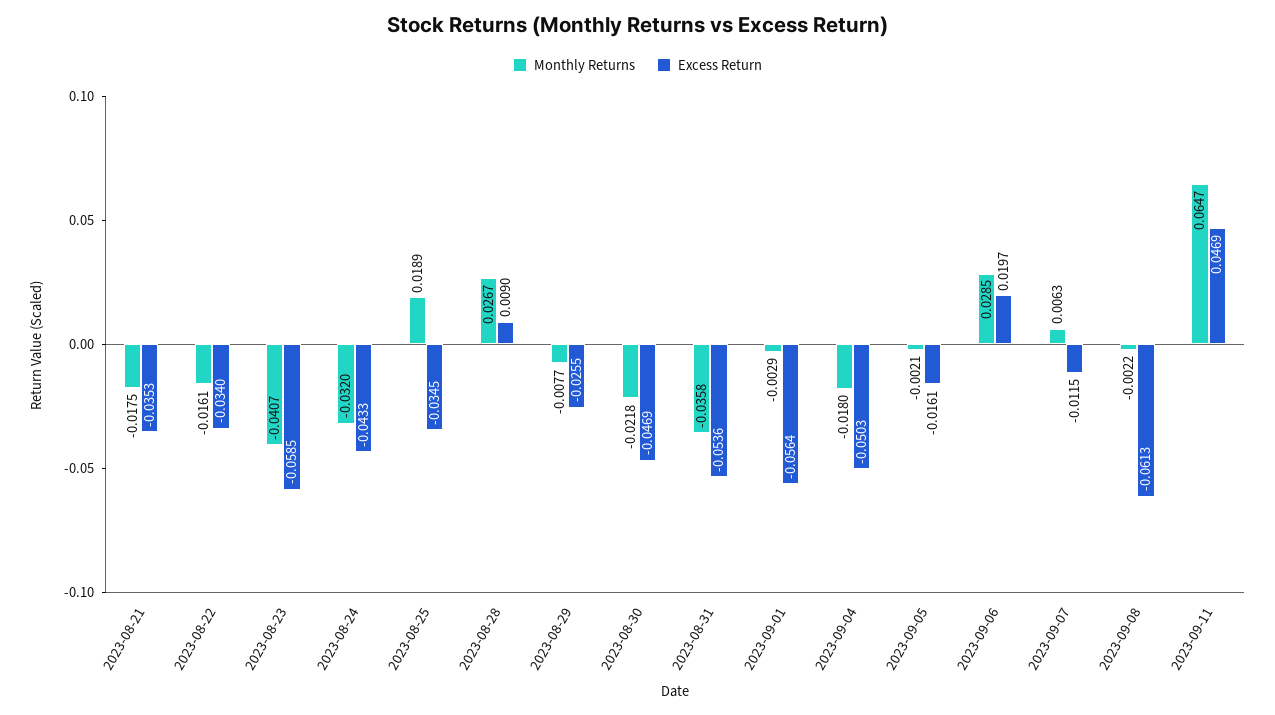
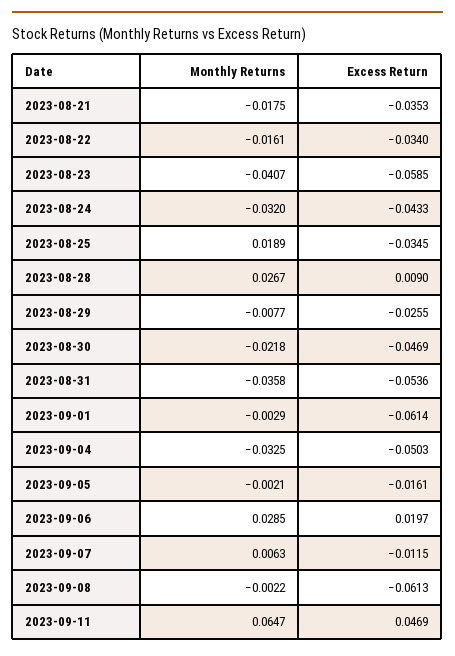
  {
    "Monthly Returns": {
      "2023-08-21": -0.0175,
      "2023-08-22": -0.0161,
      "2023-08-23": -0.0407,
      "2023-08-24": -0.032,
      "2023-08-25": 0.0189,
      "2023-08-28": 0.0267,
      "2023-08-29": -0.0077,
      "2023-08-30": -0.0218,
      "2023-08-31": -0.0358,
      "2023-09-01": -0.0029,
-     "2023-09-04": -0.018,
+     "2023-09-04": -0.0325,
      "2023-09-05": -0.0021,
      "2023-09-06": 0.0285,
      "2023-09-07": 0.0063,
      "2023-09-08": -0.0022,
      "2023-09-11": 0.0647
    },
    "Excess Return": {
      "2023-08-21": -0.0353,
      "2023-08-22": -0.034,
      "2023-08-23": -0.0585,
      "2023-08-24": -0.0433,
      "2023-08-25": -0.0345,
      "2023-08-28": 0.009,
      "2023-08-29": -0.0255,
      "2023-08-30": -0.0469,
      "2023-08-31": -0.0536,
-     "2023-09-01": -0.0564,
+     "2023-09-01": -0.0614,
      "2023-09-04": -0.0503,
      "2023-09-05": -0.0161,
      "2023-09-06": 0.0197,
      "2023-09-07": -0.0115,
      "2023-09-08": -0.0613,
      "2023-09-11": 0.0469
    }
  }

